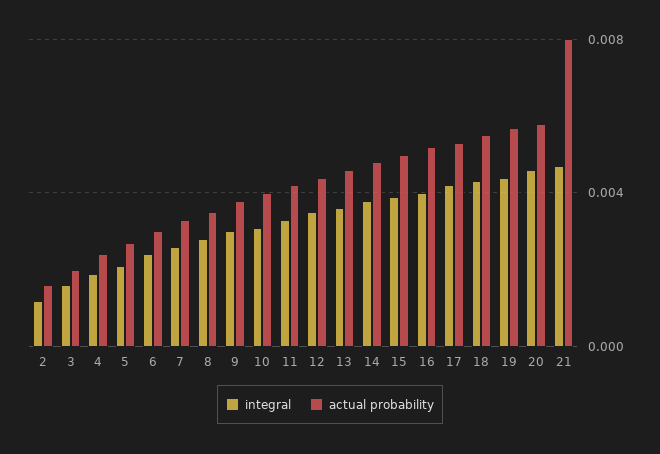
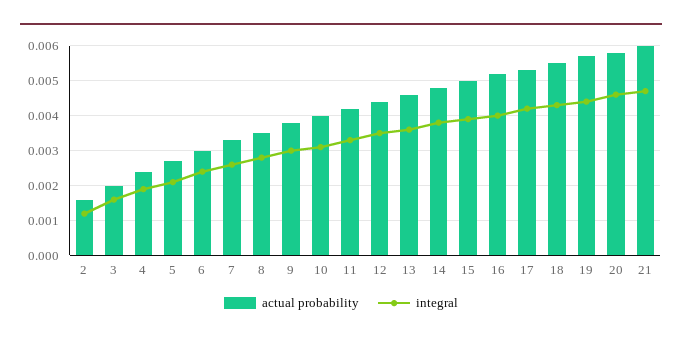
  {
    "integral": {
      "2": 0.001,
      "3": 0.0015,
      "4": 0.002,
      "5": 0.002,
      "6": 0.0025,
      "7": 0.0025,
      "8": 0.003,
      "9": 0.003,
      "10": 0.003,
      "11": 0.0035,
      "12": 0.0035,
      "13": 0.0035,
      "14": 0.004,
      "15": 0.004,
      "16": 0.004,
      "17": 0.004,
      "18": 0.0045,
      "19": 0.0045,
      "20": 0.0045,
      "21": 0.0045
    },
    "actual probability": {
      "2": 0.0015,
      "3": 0.002,
      "4": 0.0025,
      "5": 0.0025,
      "6": 0.003,
      "7": 0.0035,
      "8": 0.0035,
      "9": 0.004,
      "10": 0.004,
      "11": 0.004,
      "12": 0.0045,
      "13": 0.0045,
      "14": 0.005,
      "15": 0.005,
      "16": 0.005,
      "17": 0.0055,
      "18": 0.0055,
      "19": 0.0055,
      "20": 0.006,
-     "21": 0.008
+     "21": 0.006
    }
  }

